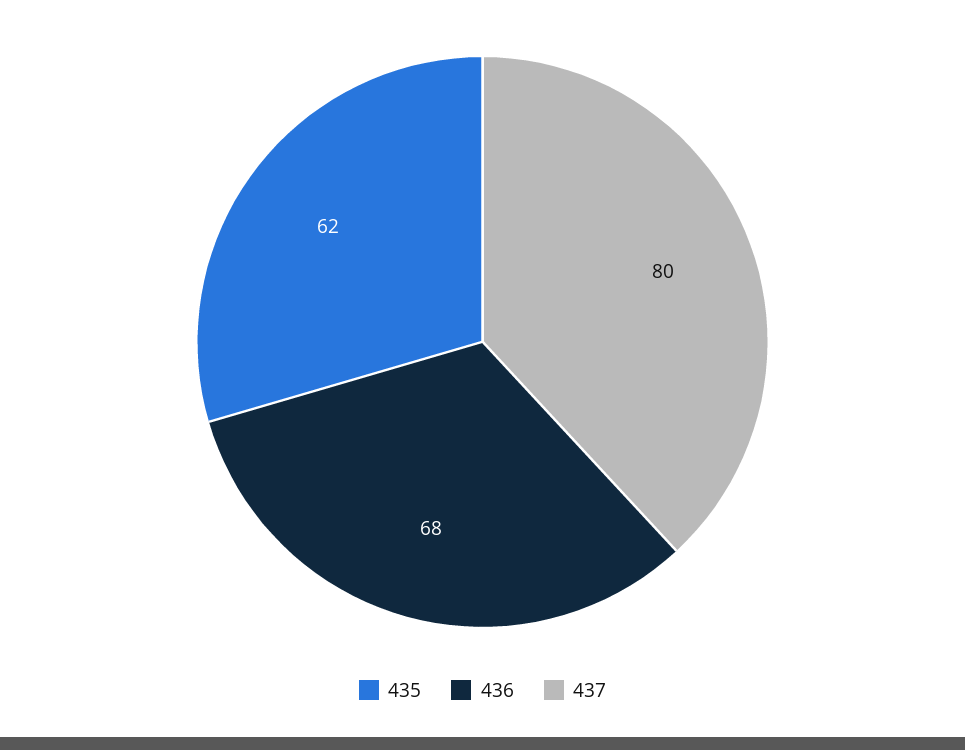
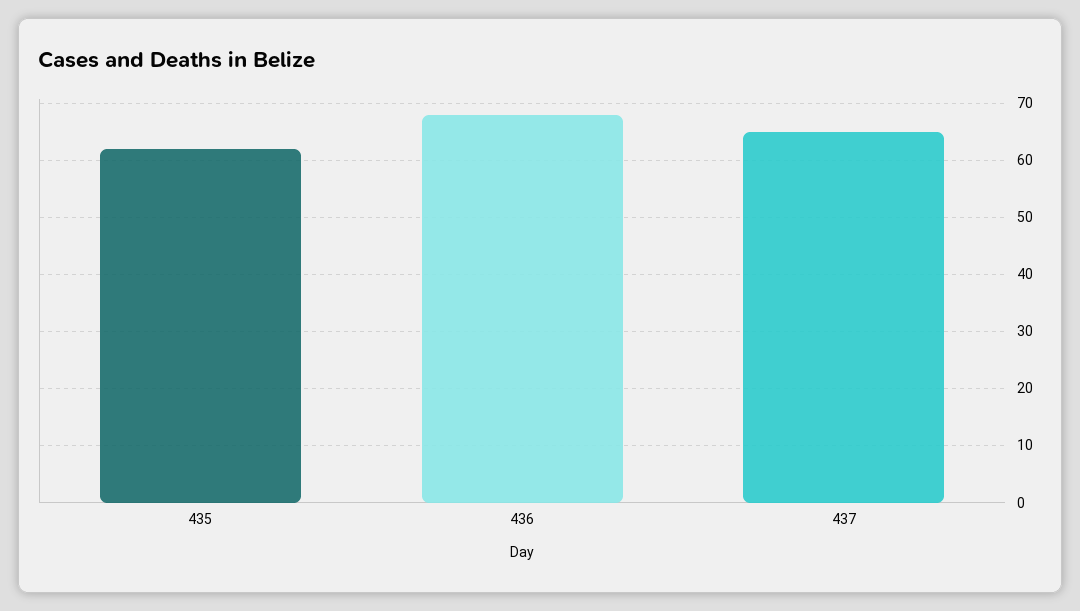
  {
    "435": 62,
    "436": 68,
-   "437": 80
+   "437": 65
  }

